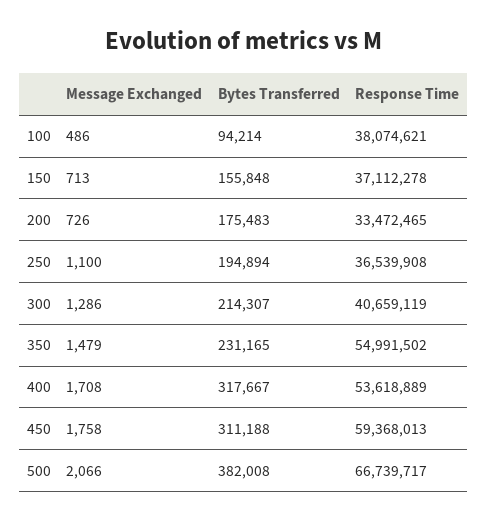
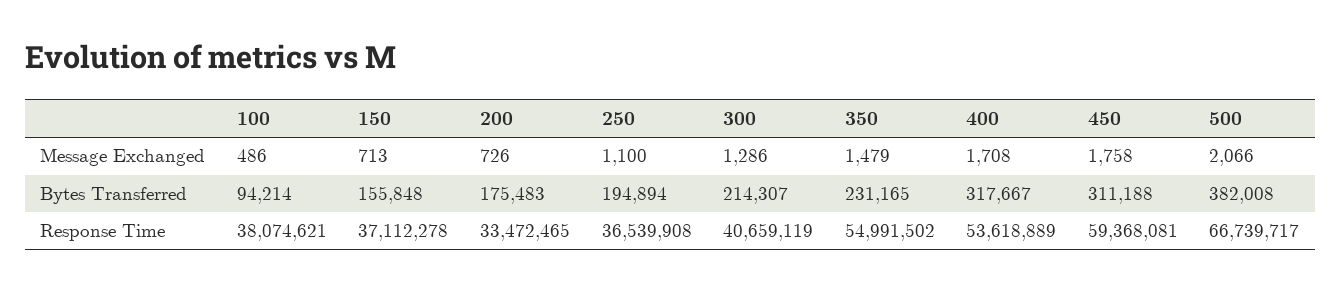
  {
    "Message Exchanged": {
      "100": 486,
      "150": 713,
      "200": 726,
      "250": 1100,
      "300": 1286,
      "350": 1479,
      "400": 1708,
      "450": 1758,
      "500": 2066
    },
    "Bytes Transferred": {
      "100": 94214,
      "150": 155848,
      "200": 175483,
      "250": 194894,
      "300": 214307,
      "350": 231165,
      "400": 317667,
      "450": 311188,
      "500": 382008
    },
    "Response Time": {
      "100": 38074621,
      "150": 37112278,
      "200": 33472465,
      "250": 36539908,
      "300": 40659119,
      "350": 54991502,
      "400": 53618889,
-     "450": 59368013,
+     "450": 59368081,
      "500": 66739717
    }
  }

